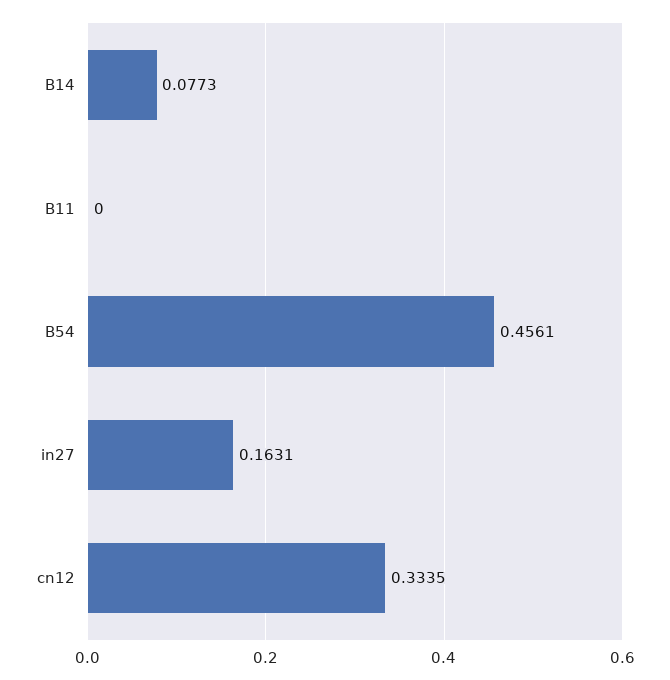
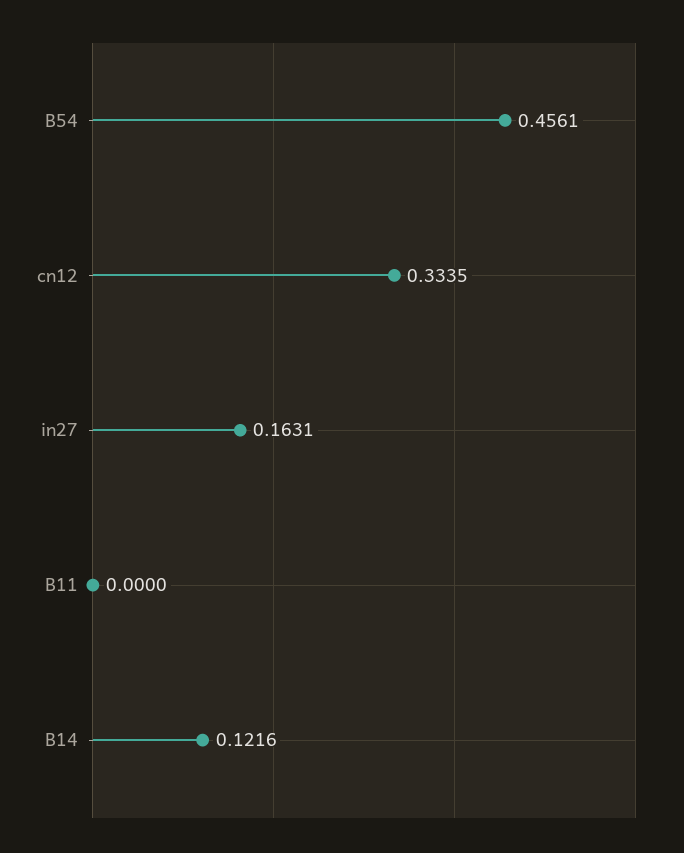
  {
-   "B14": 0.0773,
+   "B14": 0.1216,
    "B11": 0,
    "B54": 0.4561,
    "in27": 0.1631,
    "cn12": 0.3335
  }

